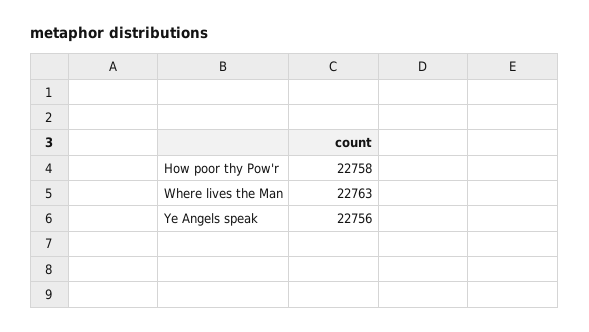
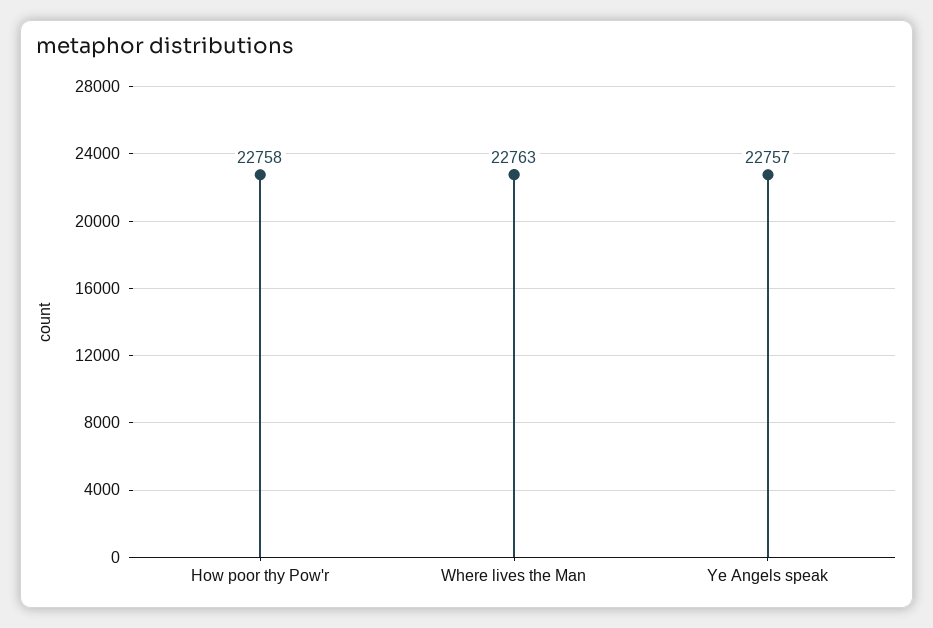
  {
    "How poor thy Pow'r": 22758,
    "Where lives the Man": 22763,
-   "Ye Angels speak": 22756
+   "Ye Angels speak": 22757
  }

